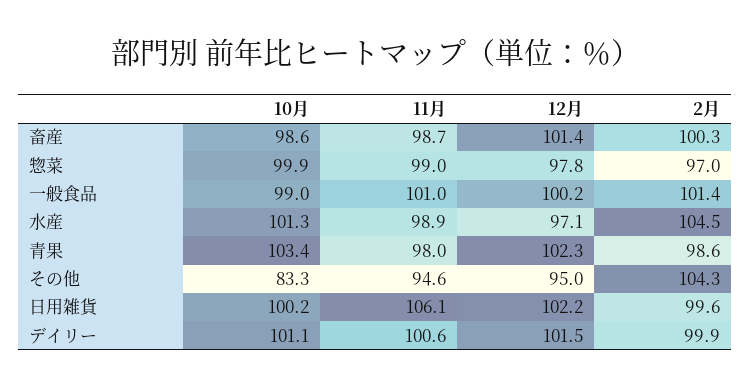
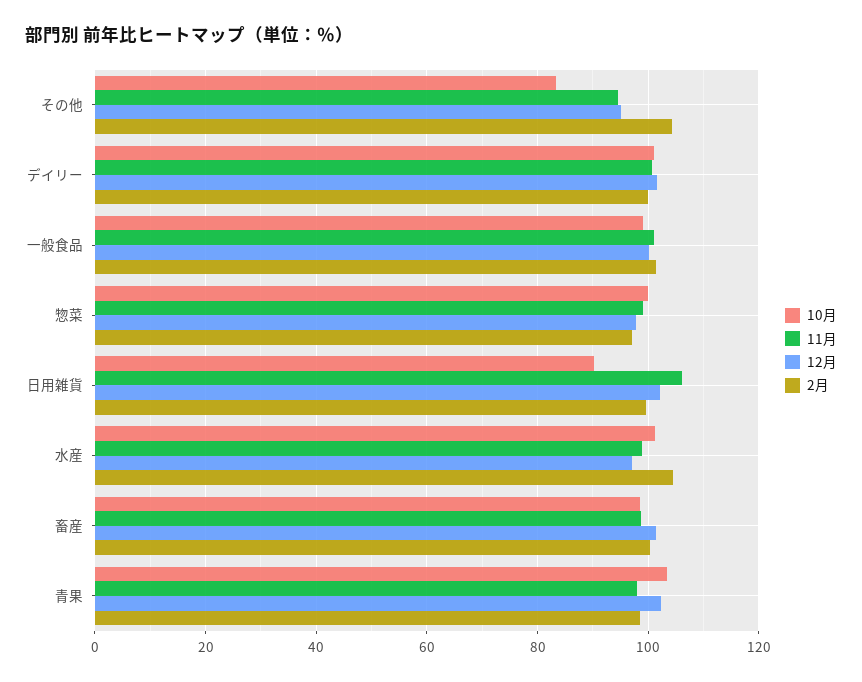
  {
    "10月": {
      "畜産": 98.6,
      "惣菜": 99.9,
      "一般食品": 99,
      "水産": 101.3,
      "青果": 103.4,
      "その他": 83.3,
-     "日用雑貨": 100.2,
+     "日用雑貨": 90,
      "デイリー": 101.1
    },
    "11月": {
      "畜産": 98.7,
      "惣菜": 99,
      "一般食品": 101,
      "水産": 98.9,
      "青果": 98,
      "その他": 94.6,
      "日用雑貨": 106.1,
      "デイリー": 100.6
    },
    "12月": {
      "畜産": 101.4,
      "惣菜": 97.8,
      "一般食品": 100.2,
      "水産": 97.1,
      "青果": 102.3,
      "その他": 95,
      "日用雑貨": 102.2,
      "デイリー": 101.5
    },
    "2月": {
      "畜産": 100.3,
      "惣菜": 97,
      "一般食品": 101.4,
      "水産": 104.5,
      "青果": 98.6,
      "その他": 104.3,
      "日用雑貨": 99.6,
      "デイリー": 99.9
    }
  }

